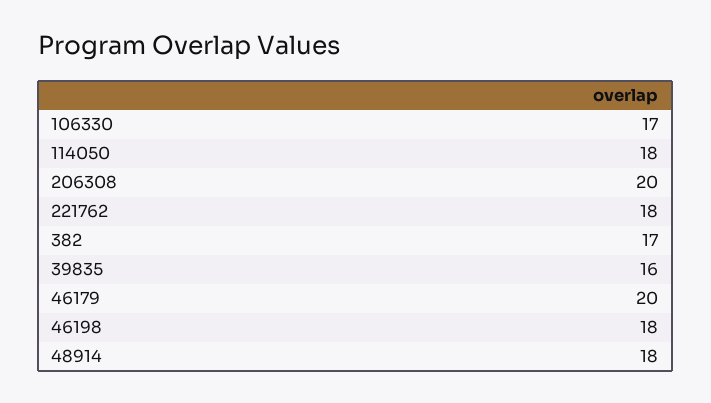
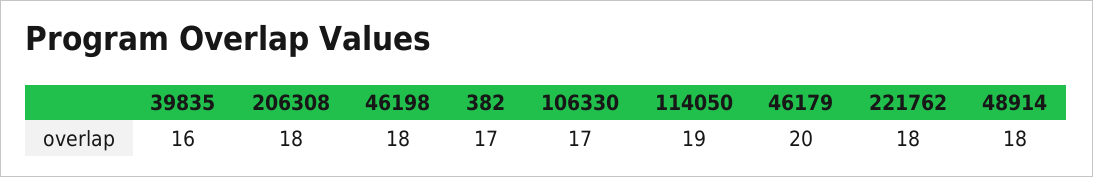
  {
    "106330": 17,
-   "114050": 18,
+   "114050": 19,
-   "206308": 20,
+   "206308": 18,
    "221762": 18,
    "382": 17,
    "39835": 16,
    "46179": 20,
    "46198": 18,
    "48914": 18
  }

